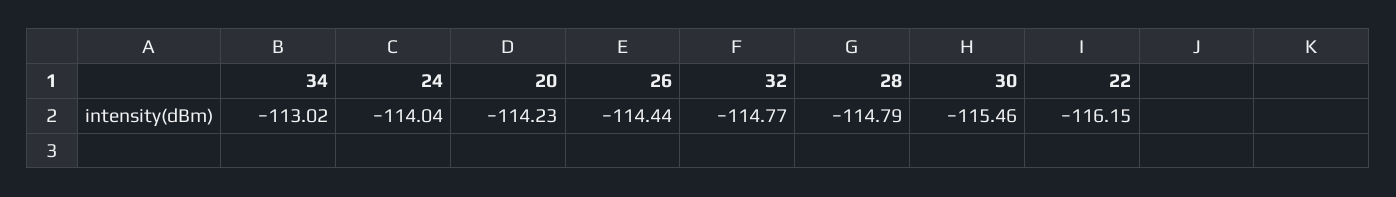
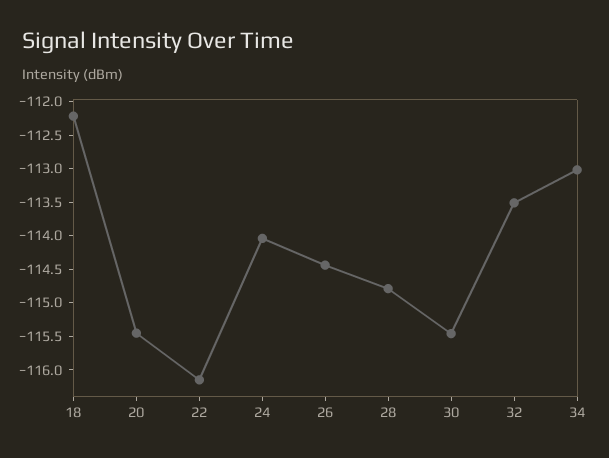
  {
    "34": -113.02,
    "24": -114.04,
-   "20": -114.23,
+   "20": -115.5,
    "26": -114.44,
-   "32": -114.77,
+   "32": -113.5,
    "28": -114.79,
    "30": -115.46,
-   "22": -116.15
+   "22": -116.15,
+   "18": -112.25
  }

